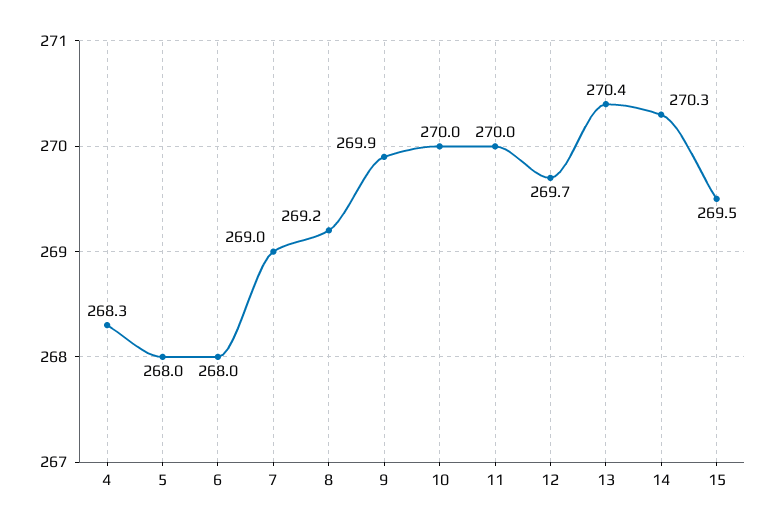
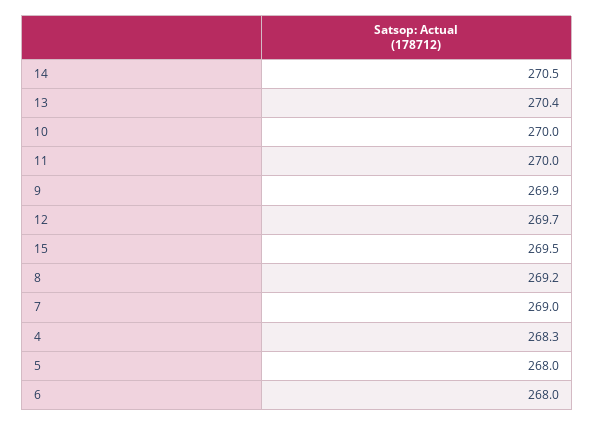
  {
    "4": 268.3,
    "5": 268,
    "6": 268,
    "7": 269,
    "8": 269.2,
    "9": 269.9,
    "10": 270,
    "11": 270,
    "12": 269.7,
    "13": 270.4,
-   "14": 270.3,
+   "14": 270.5,
    "15": 269.5
  }

